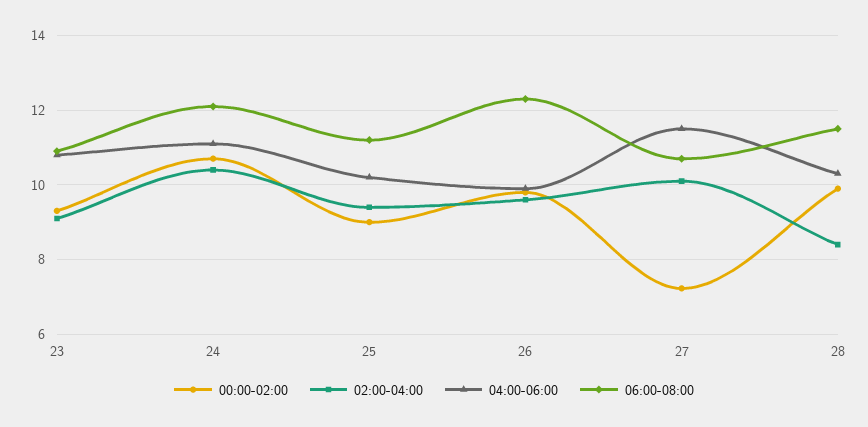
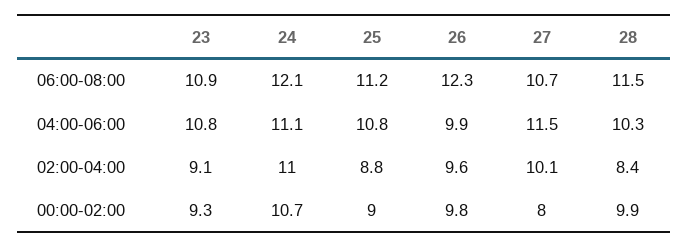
  {
    "00:00-02:00": {
      "23": 9.3,
      "24": 10.7,
      "25": 9,
      "26": 9.8,
-     "27": 7.2,
+     "27": 8,
      "28": 9.9
    },
    "02:00-04:00": {
      "23": 9.1,
-     "24": 10.4,
+     "24": 11,
-     "25": 9.4,
+     "25": 8.8,
      "26": 9.6,
      "27": 10.1,
      "28": 8.4
    },
    "04:00-06:00": {
      "23": 10.8,
      "24": 11.1,
-     "25": 10.2,
+     "25": 10.8,
      "26": 9.9,
      "27": 11.5,
      "28": 10.3
    },
    "06:00-08:00": {
      "23": 10.9,
      "24": 12.1,
      "25": 11.2,
      "26": 12.3,
      "27": 10.7,
      "28": 11.5
    }
  }

